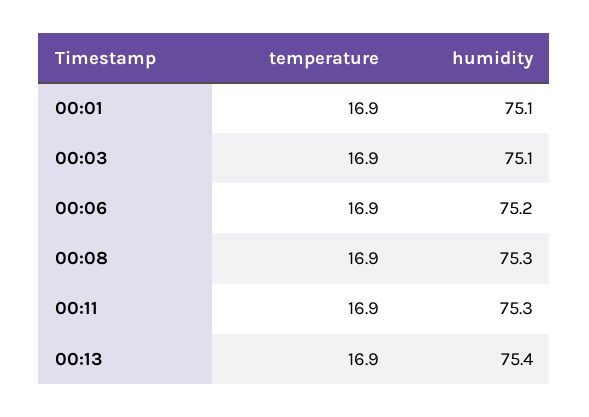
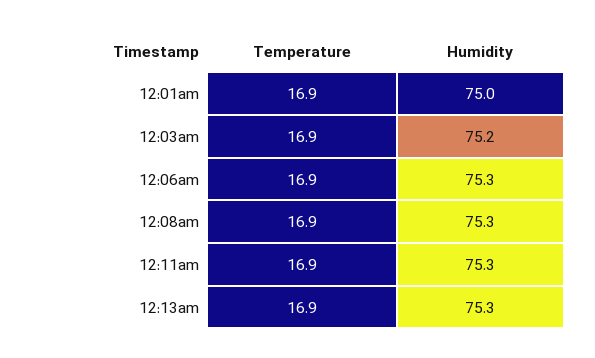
  {
    "temperature": {
      "00:01": 16.9,
      "00:03": 16.9,
      "00:06": 16.9,
      "00:08": 16.9,
      "00:11": 16.9,
      "00:13": 16.9
    },
    "humidity": {
-     "00:01": 75.1,
+     "00:01": 75,
-     "00:03": 75.1,
+     "00:03": 75.2,
-     "00:06": 75.2,
+     "00:06": 75.3,
      "00:08": 75.3,
      "00:11": 75.3,
-     "00:13": 75.4
+     "00:13": 75.3
    }
  }

